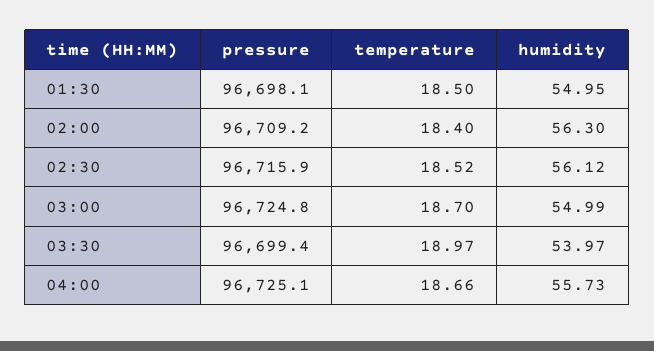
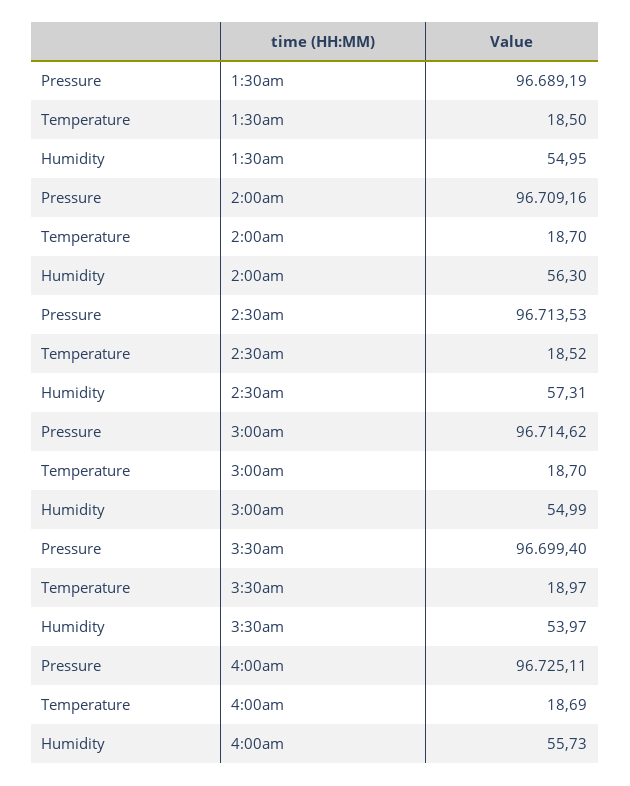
  {
    "pressure": {
-     "01:30": 96698.1,
+     "01:30": 96689.19,
      "02:00": 96709.16,
-     "02:30": 96715.9,
+     "02:30": 96713.53,
-     "03:00": 96724.8,
+     "03:00": 96714.62,
      "03:30": 96699.4,
      "04:00": 96725.11
    },
    "temperature": {
      "01:30": 18.5,
-     "02:00": 18.4,
+     "02:00": 18.7,
      "02:30": 18.52,
      "03:00": 18.7,
      "03:30": 18.97,
-     "04:00": 18.66
+     "04:00": 18.69
    },
    "humidity": {
      "01:30": 54.95,
      "02:00": 56.3,
-     "02:30": 56.12,
+     "02:30": 57.31,
      "03:00": 54.99,
      "03:30": 53.97,
      "04:00": 55.73
    }
  }

